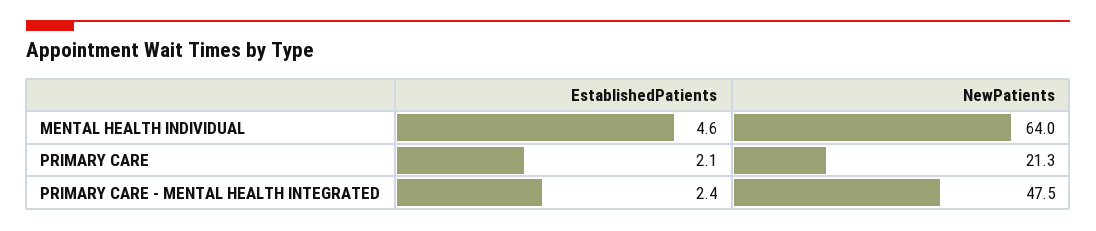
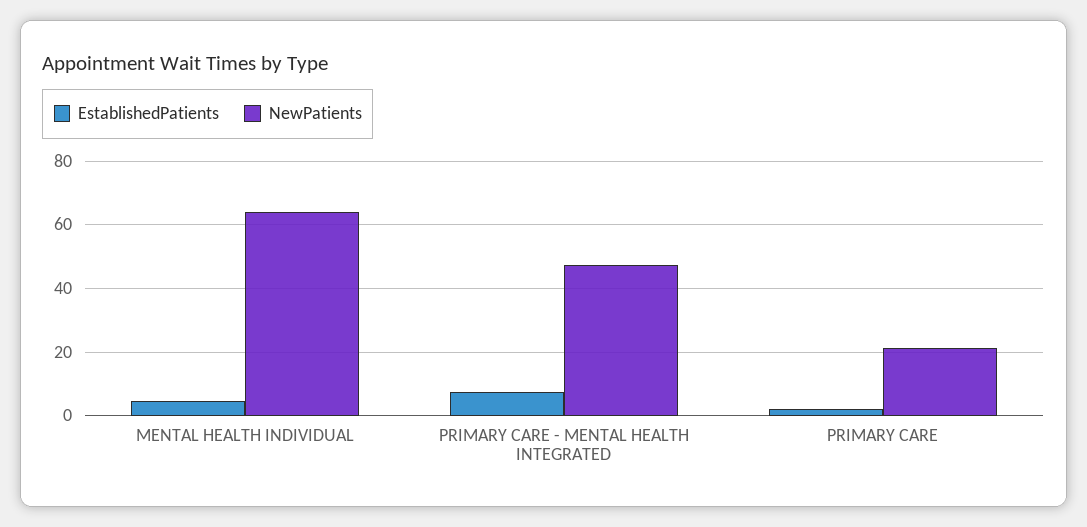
  {
    "EstablishedPatients": {
      "MENTAL HEALTH INDIVIDUAL": 4.6,
      "PRIMARY CARE": 2.1,
-     "PRIMARY CARE - MENTAL HEALTH INTEGRATED": 2.4
+     "PRIMARY CARE - MENTAL HEALTH INTEGRATED": 8
    },
    "NewPatients": {
      "MENTAL HEALTH INDIVIDUAL": 64,
      "PRIMARY CARE": 21.3,
      "PRIMARY CARE - MENTAL HEALTH INTEGRATED": 47.5
    }
  }

